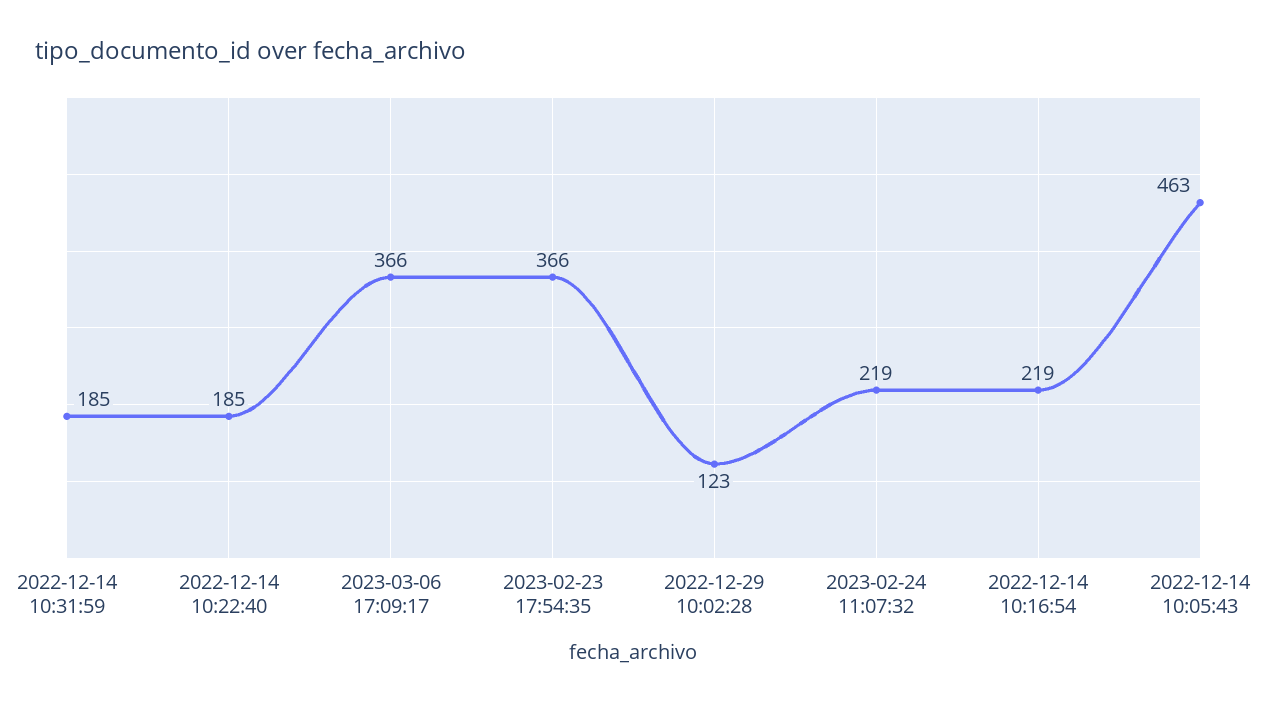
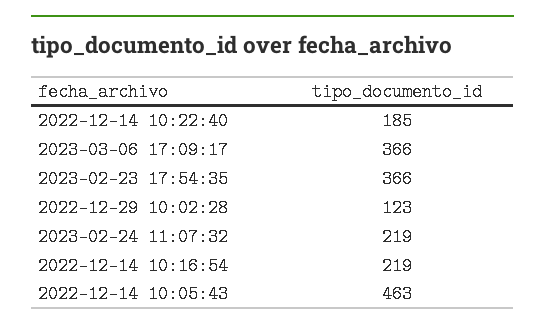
  {
-   "2022-12-14 10:31:59": 185,
    "2022-12-14 10:22:40": 185,
    "2023-03-06 17:09:17": 366,
    "2023-02-23 17:54:35": 366,
    "2022-12-29 10:02:28": 123,
    "2023-02-24 11:07:32": 219,
    "2022-12-14 10:16:54": 219,
    "2022-12-14 10:05:43": 463
  }

